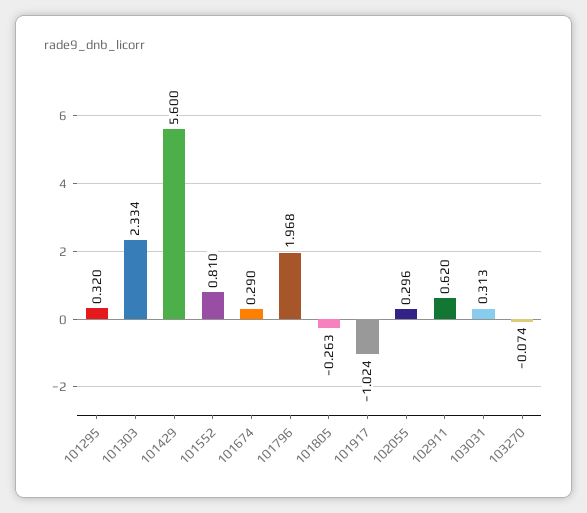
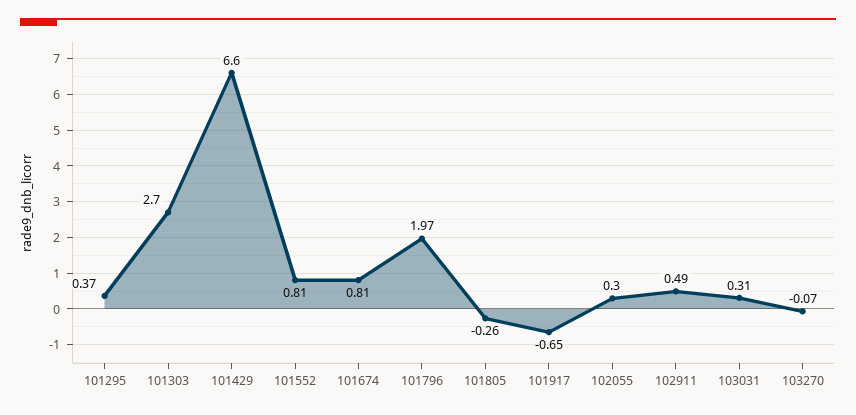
  {
-   "101295": 0.32,
+   "101295": 0.37,
-   "101303": 2.334,
+   "101303": 2.7,
-   "101429": 5.6,
+   "101429": 6.6,
    "101552": 0.81,
-   "101674": 0.29,
+   "101674": 0.81,
    "101796": 1.968,
    "101805": -0.263,
-   "101917": -1.024,
+   "101917": -0.65,
    "102055": 0.296,
-   "102911": 0.62,
+   "102911": 0.49,
    "103031": 0.313,
    "103270": -0.074
  }

